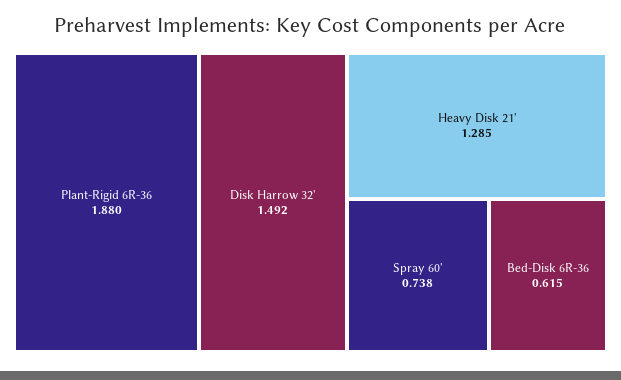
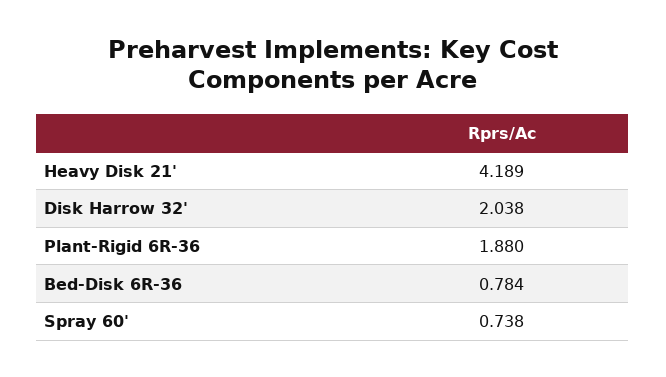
  {
    "Plant-Rigid 6R-36": 1.88,
-   "Disk Harrow 32'": 1.492,
+   "Disk Harrow 32'": 2.038,
-   "Heavy Disk 21'": 1.285,
+   "Heavy Disk 21'": 4.189,
    "Spray 60'": 0.738,
-   "Bed-Disk 6R-36": 0.615
+   "Bed-Disk 6R-36": 0.784
  }

